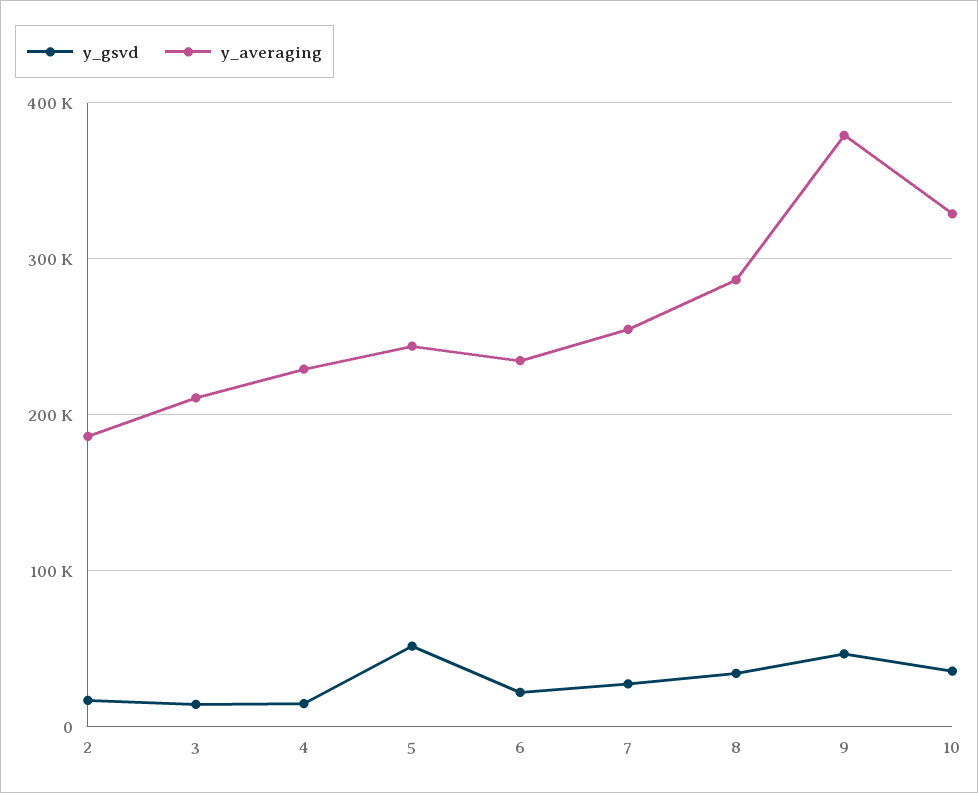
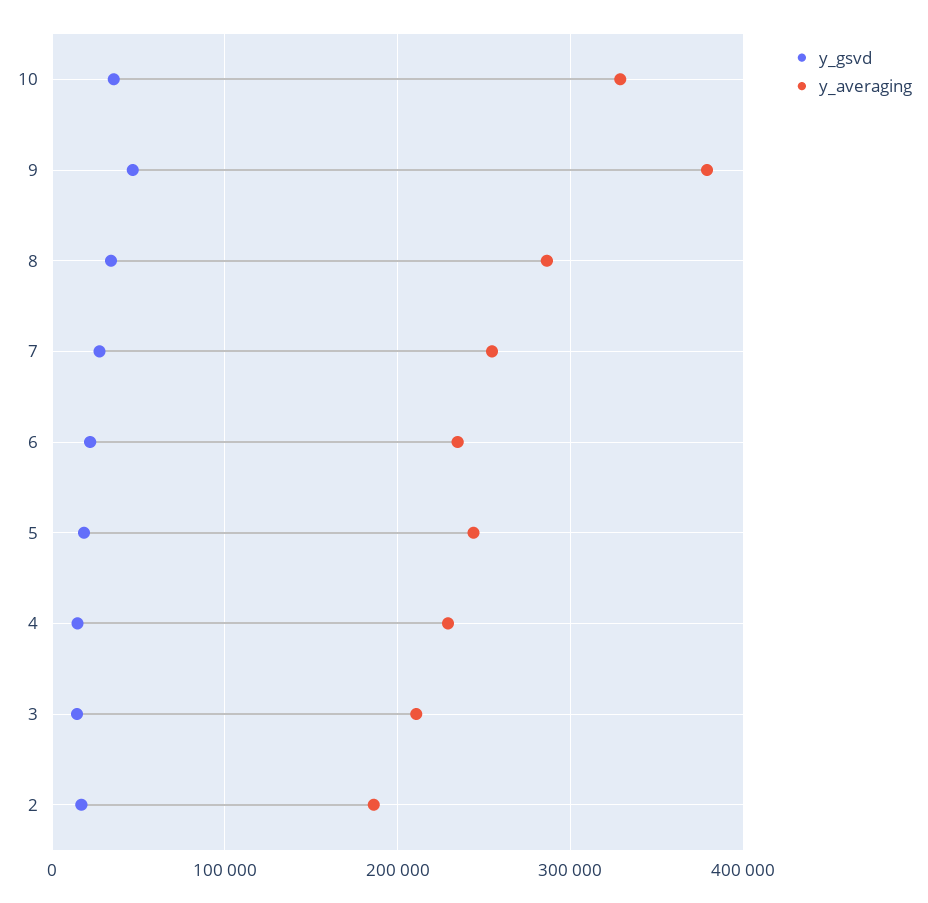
  {
    "y_gsvd": {
      "2": 20000,
      "3": 10000,
      "4": 10000,
-     "5": 50000,
+     "5": 20000,
      "6": 20000,
      "7": 30000,
      "8": 30000,
      "9": 50000,
      "10": 40000
    },
    "y_averaging": {
      "2": 190000,
      "3": 210000,
      "4": 230000,
      "5": 240000,
      "6": 230000,
      "7": 250000,
      "8": 290000,
      "9": 380000,
      "10": 330000
    }
  }

